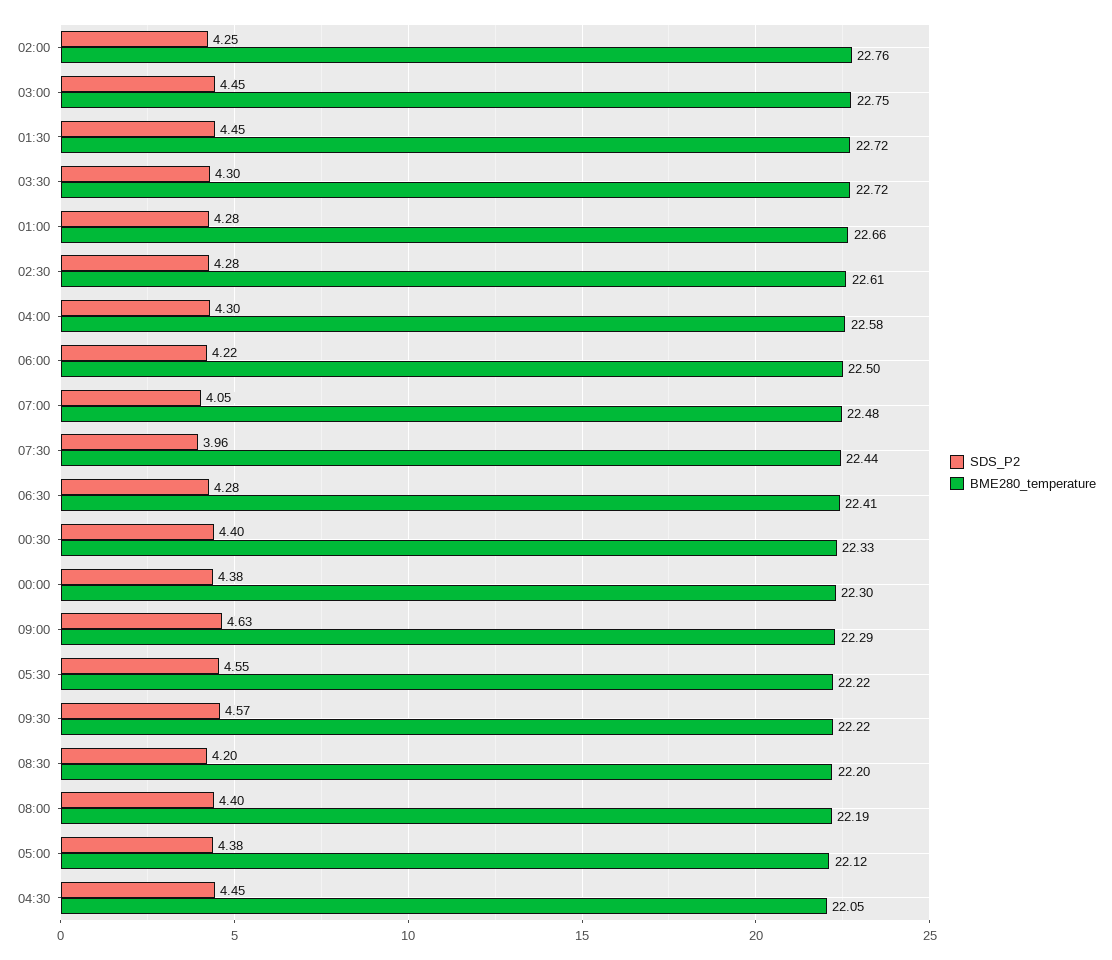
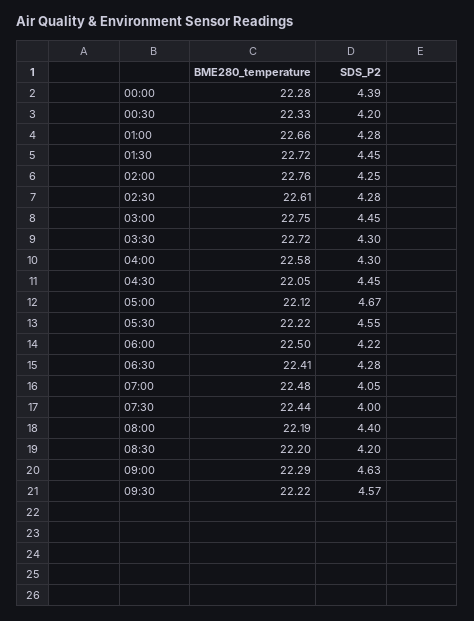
  {
    "SDS_P2": {
      "02:00": 4.25,
      "03:00": 4.45,
      "01:30": 4.45,
      "03:30": 4.3,
      "01:00": 4.28,
      "02:30": 4.28,
      "04:00": 4.3,
      "06:00": 4.22,
      "07:00": 4.05,
-     "07:30": 3.96,
+     "07:30": 4,
      "06:30": 4.28,
-     "00:30": 4.4,
+     "00:30": 4.2,
-     "00:00": 4.38,
+     "00:00": 4.39,
      "09:00": 4.63,
      "05:30": 4.55,
      "09:30": 4.57,
      "08:30": 4.2,
      "08:00": 4.4,
-     "05:00": 4.38,
+     "05:00": 4.67,
      "04:30": 4.45
    },
    "BME280_temperature": {
      "02:00": 22.76,
      "03:00": 22.75,
      "01:30": 22.72,
      "03:30": 22.72,
      "01:00": 22.66,
      "02:30": 22.61,
      "04:00": 22.58,
      "06:00": 22.5,
      "07:00": 22.48,
      "07:30": 22.44,
      "06:30": 22.41,
      "00:30": 22.33,
-     "00:00": 22.3,
+     "00:00": 22.28,
      "09:00": 22.29,
      "05:30": 22.22,
      "09:30": 22.22,
      "08:30": 22.2,
      "08:00": 22.19,
      "05:00": 22.12,
      "04:30": 22.05
    }
  }

